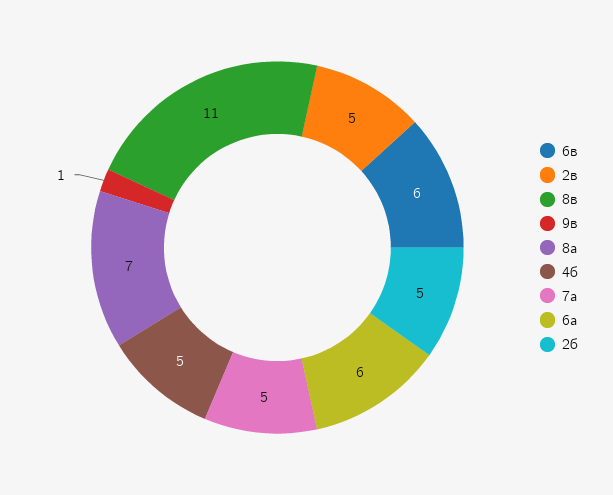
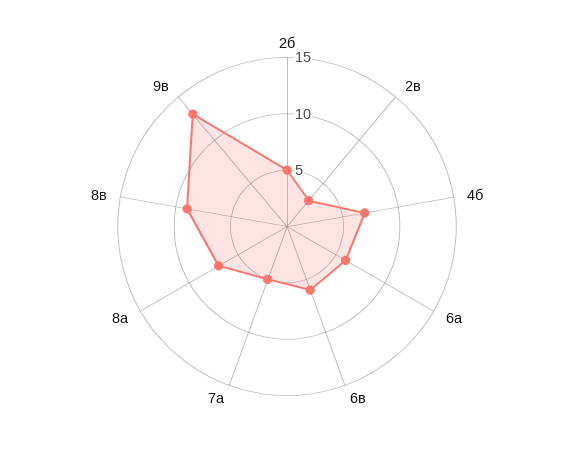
  {
    "6в": 6,
-   "2в": 5,
+   "2в": 3,
-   "8в": 11,
+   "8в": 9,
-   "9в": 1,
+   "9в": 13,
    "8а": 7,
-   "4б": 5,
+   "4б": 7,
    "7а": 5,
    "6а": 6,
    "2б": 5
  }

